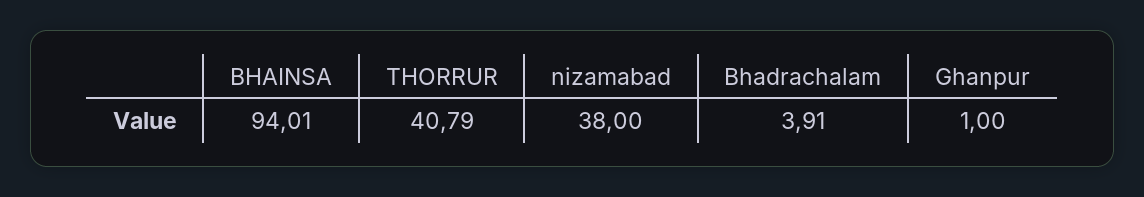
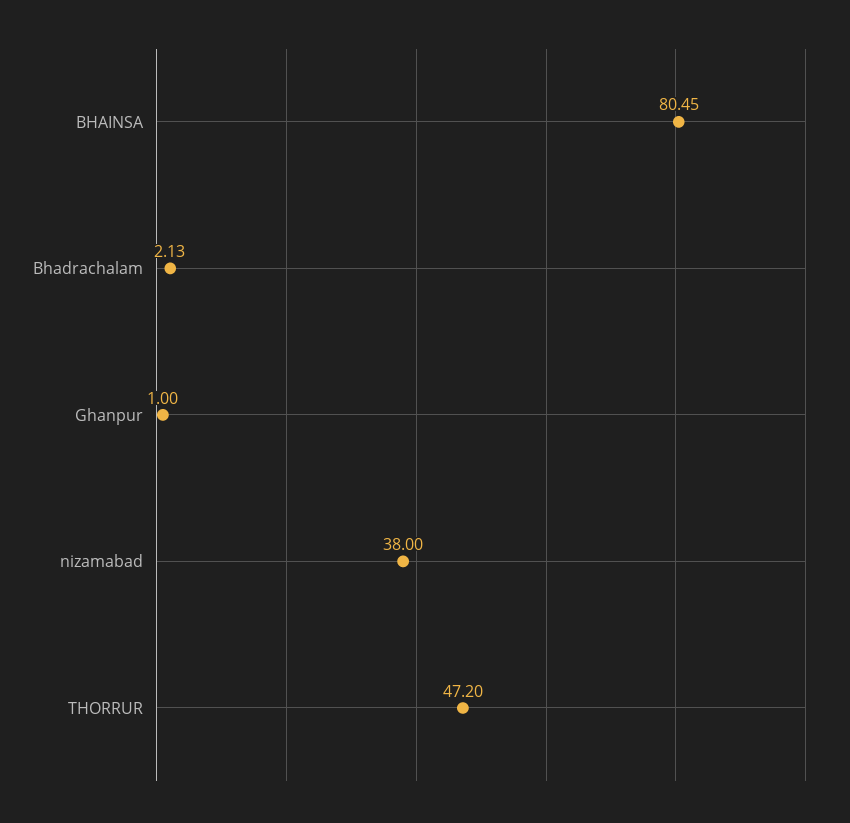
  {
-   "BHAINSA": 94.01,
+   "BHAINSA": 80.45,
-   "THORRUR": 40.79,
+   "THORRUR": 47.2,
    "nizamabad": 38,
-   "Bhadrachalam": 3.91,
+   "Bhadrachalam": 2.13,
    "Ghanpur": 1
  }

